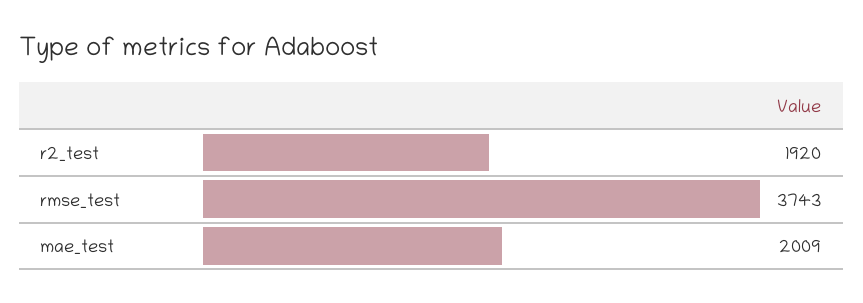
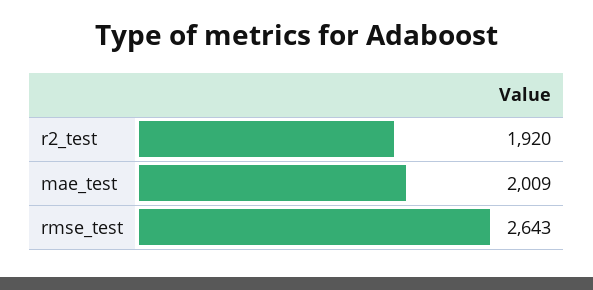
  {
    "r2_test": 1920,
-   "rmse_test": 3743,
+   "rmse_test": 2643,
    "mae_test": 2009
  }

